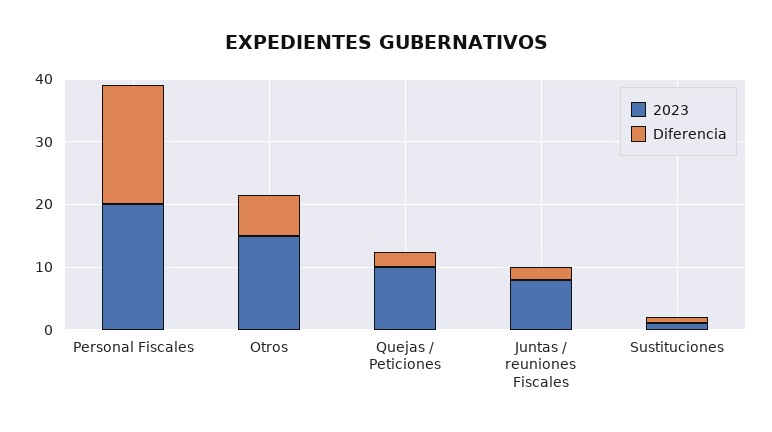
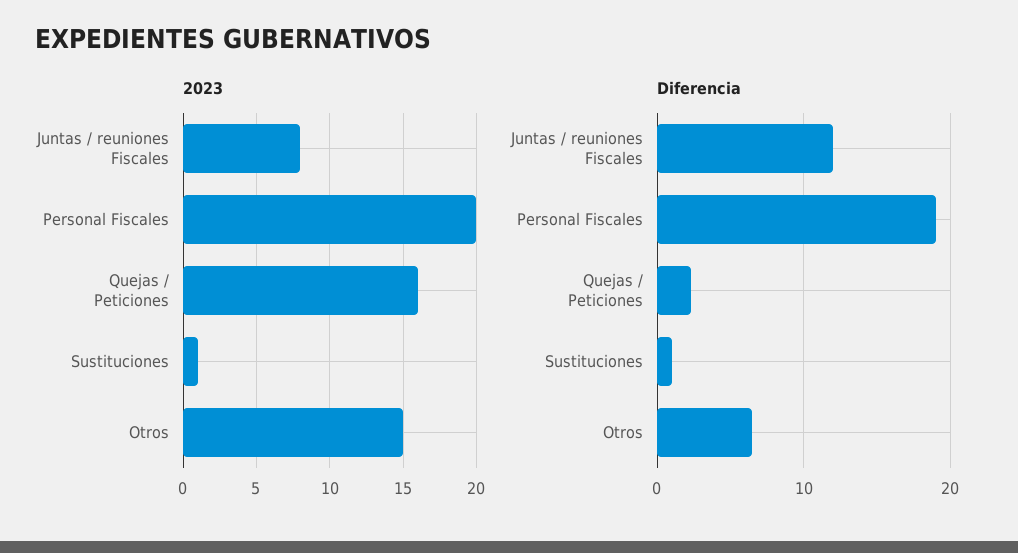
  {
    "2023": {
      "Personal Fiscales": 20,
      "Otros": 15,
-     "Quejas / Peticiones": 10,
+     "Quejas / Peticiones": 16,
      "Juntas / reuniones Fiscales": 8,
      "Sustituciones": 1
    },
    "Diferencia": {
      "Personal Fiscales": 19,
      "Otros": 7,
      "Quejas / Peticiones": 2,
-     "Juntas / reuniones Fiscales": 2,
+     "Juntas / reuniones Fiscales": 12,
      "Sustituciones": 1
    }
  }

